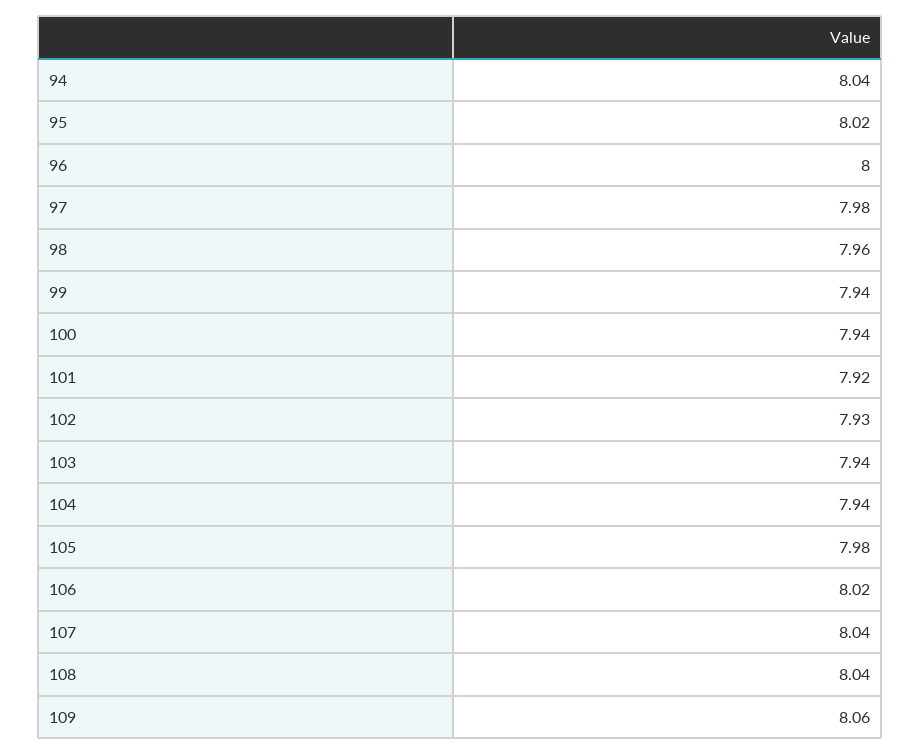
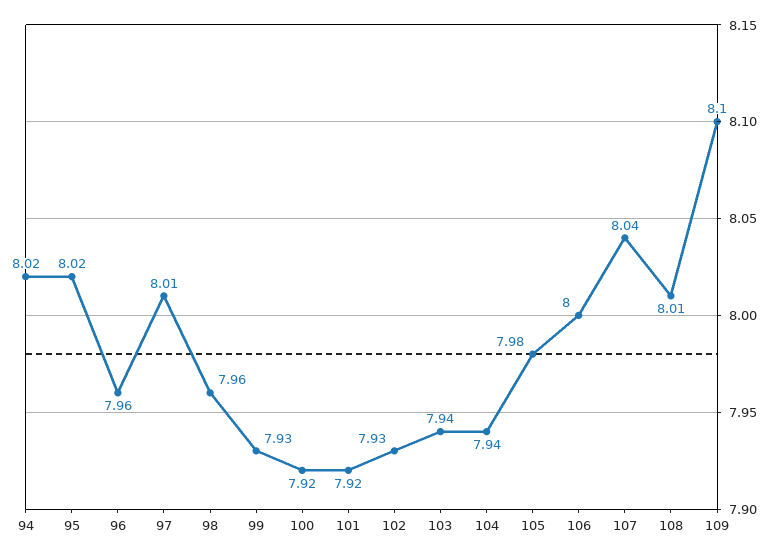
  {
-   "94": 8.04,
+   "94": 8.02,
    "95": 8.02,
-   "96": 8,
+   "96": 7.96,
-   "97": 7.98,
+   "97": 8.01,
    "98": 7.96,
-   "99": 7.94,
+   "99": 7.93,
-   "100": 7.94,
+   "100": 7.92,
    "101": 7.92,
    "102": 7.93,
    "103": 7.94,
    "104": 7.94,
    "105": 7.98,
-   "106": 8.02,
+   "106": 8,
    "107": 8.04,
-   "108": 8.04,
+   "108": 8.01,
-   "109": 8.06
+   "109": 8.1
  }

